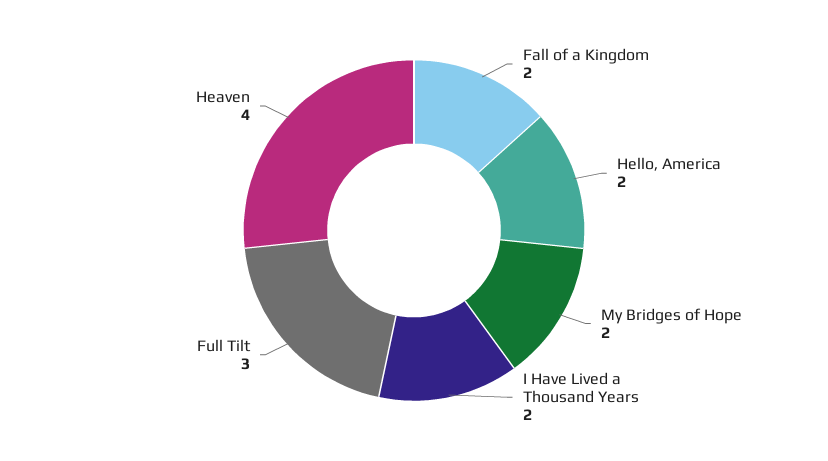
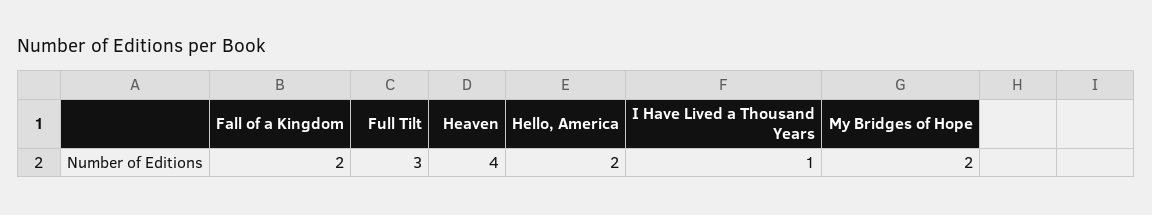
  {
    "Fall of a Kingdom": 2,
    "Hello, America": 2,
    "My Bridges of Hope": 2,
-   "I Have Lived a Thousand Years": 2,
+   "I Have Lived a Thousand Years": 1,
    "Full Tilt": 3,
    "Heaven": 4
  }

